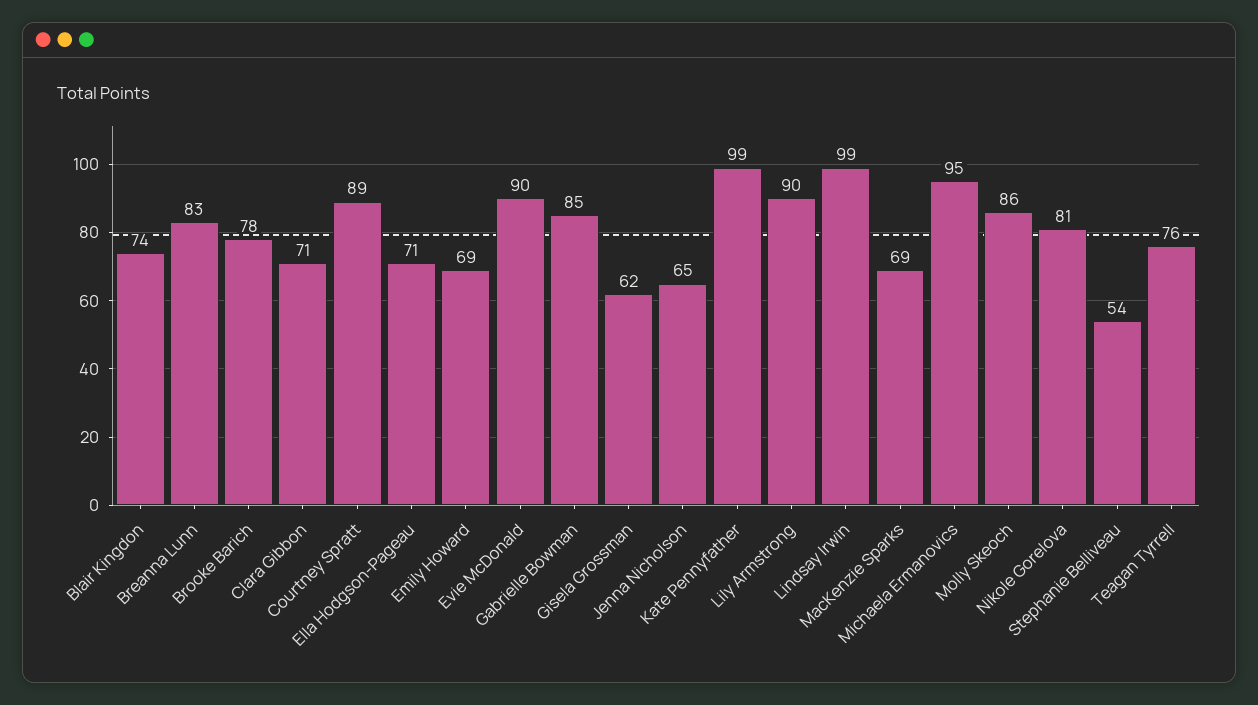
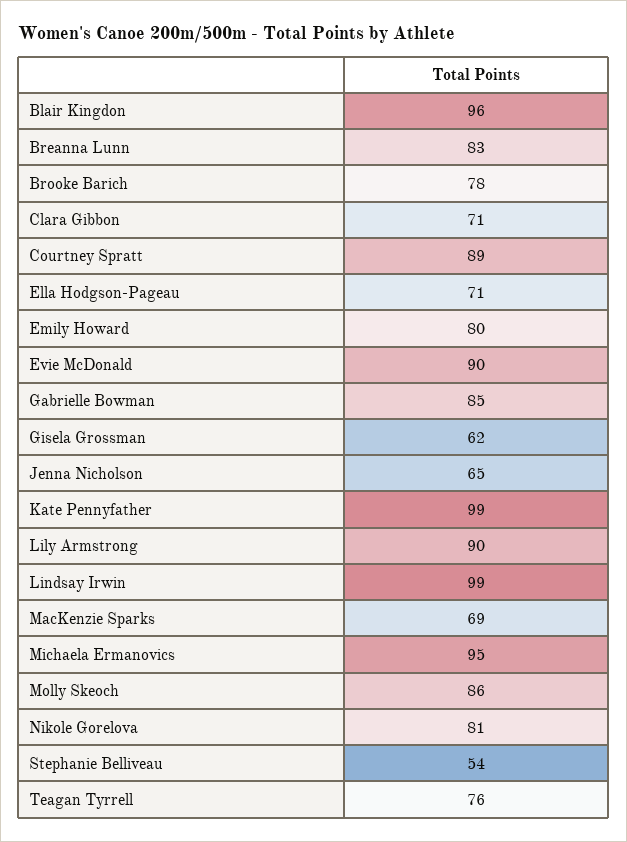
  {
-   "Blair Kingdon": 74,
+   "Blair Kingdon": 96,
    "Breanna Lunn": 83,
    "Brooke Barich": 78,
    "Clara Gibbon": 71,
    "Courtney Spratt": 89,
    "Ella Hodgson-Pageau": 71,
-   "Emily Howard": 69,
+   "Emily Howard": 80,
    "Evie McDonald": 90,
    "Gabrielle Bowman": 85,
    "Gisela Grossman": 62,
    "Jenna Nicholson": 65,
    "Kate Pennyfather": 99,
    "Lily Armstrong": 90,
    "Lindsay Irwin": 99,
    "MacKenzie Sparks": 69,
    "Michaela Ermanovics": 95,
    "Molly Skeoch": 86,
    "Nikole Gorelova": 81,
    "Stephanie Belliveau": 54,
    "Teagan Tyrrell": 76
  }

